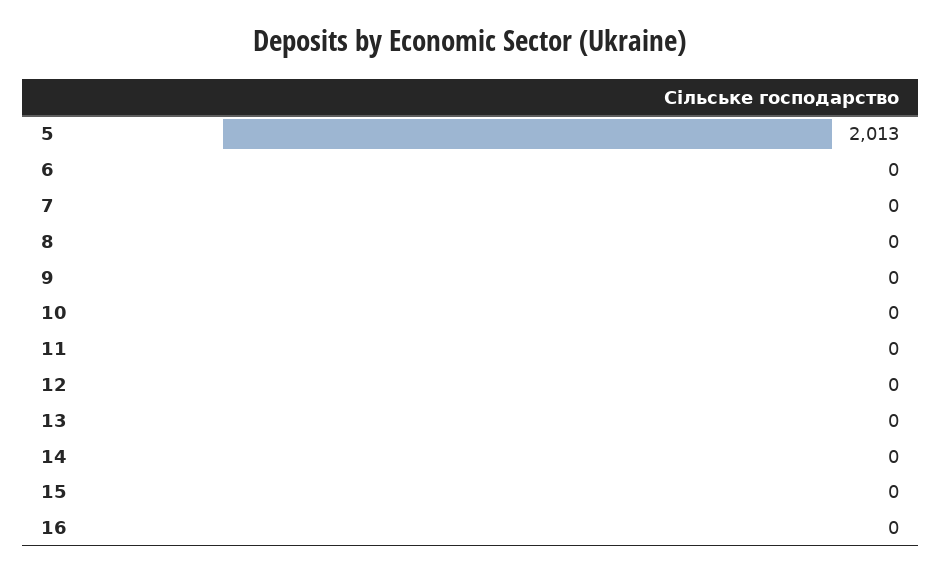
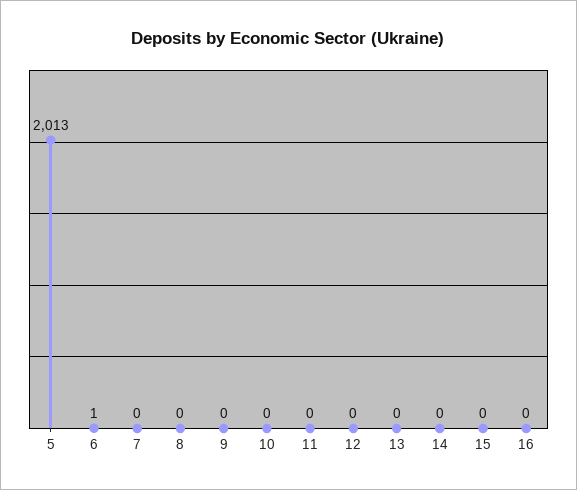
  {
    "5": 2013,
-   "6": 0,
+   "6": 1,
    "7": 0,
    "8": 0,
    "9": 0,
    "10": 0,
    "11": 0,
    "12": 0,
    "13": 0,
    "14": 0,
    "15": 0,
    "16": 0
  }

